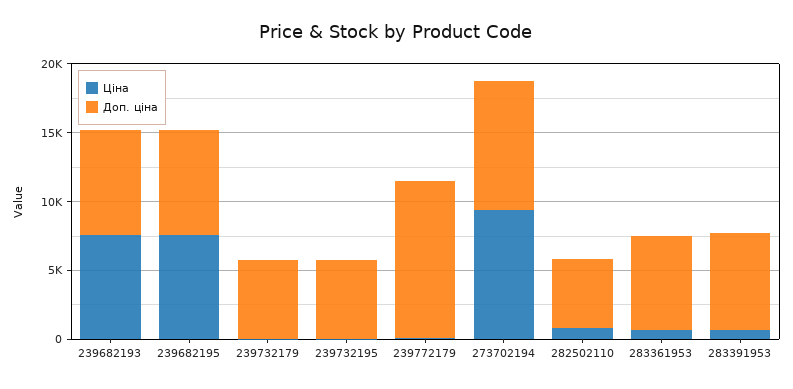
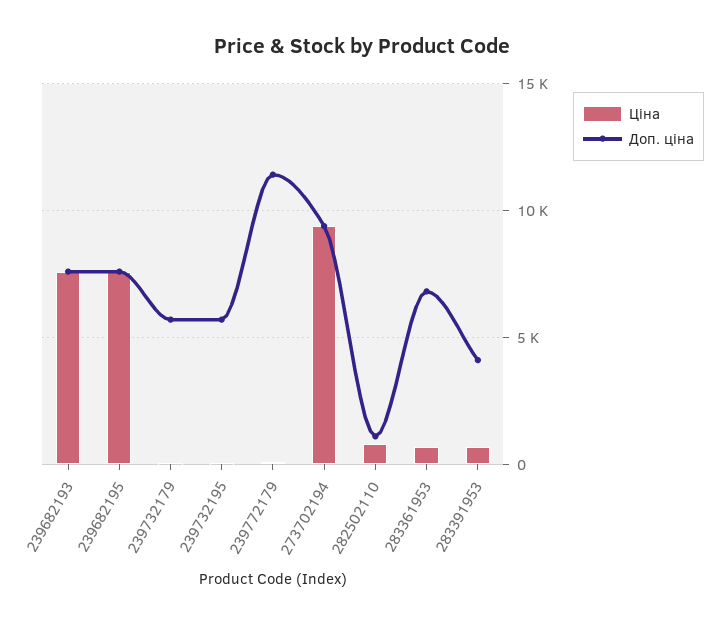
  {
    "Ціна": {
      "239682193": 7500,
      "239682195": 7500,
      "239732179": 0,
      "239732195": 0,
      "239772179": 0,
      "273702194": 9500,
      "282502110": 1000,
      "283361953": 500,
      "283391953": 500
    },
    "Доп. ціна": {
      "239682193": 7500,
      "239682195": 7500,
      "239732179": 5500,
      "239732195": 5500,
      "239772179": 11500,
      "273702194": 9500,
-     "282502110": 5000,
+     "282502110": 1000,
      "283361953": 7000,
-     "283391953": 7000
+     "283391953": 4000
    }
  }

